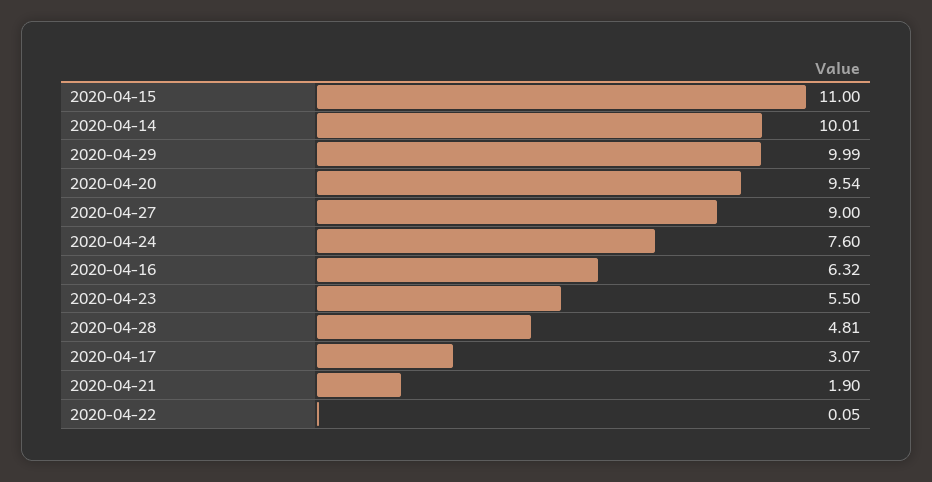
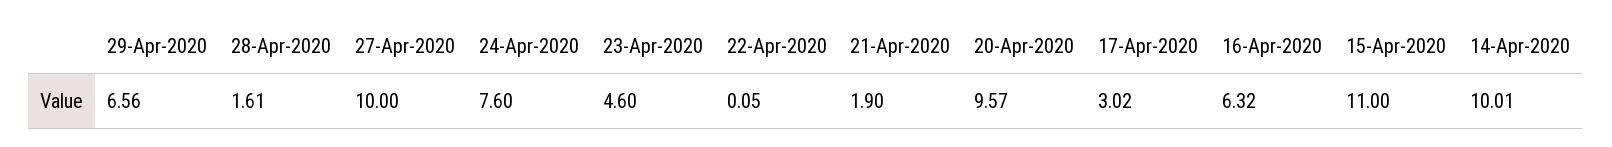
  {
    "2020-04-15": 11,
    "2020-04-14": 10.01,
-   "2020-04-29": 9.99,
+   "2020-04-29": 6.56,
-   "2020-04-20": 9.54,
+   "2020-04-20": 9.57,
-   "2020-04-27": 9,
+   "2020-04-27": 10,
    "2020-04-24": 7.6,
    "2020-04-16": 6.32,
-   "2020-04-23": 5.5,
+   "2020-04-23": 4.6,
-   "2020-04-28": 4.81,
+   "2020-04-28": 1.61,
-   "2020-04-17": 3.07,
+   "2020-04-17": 3.02,
    "2020-04-21": 1.9,
    "2020-04-22": 0.05
  }

